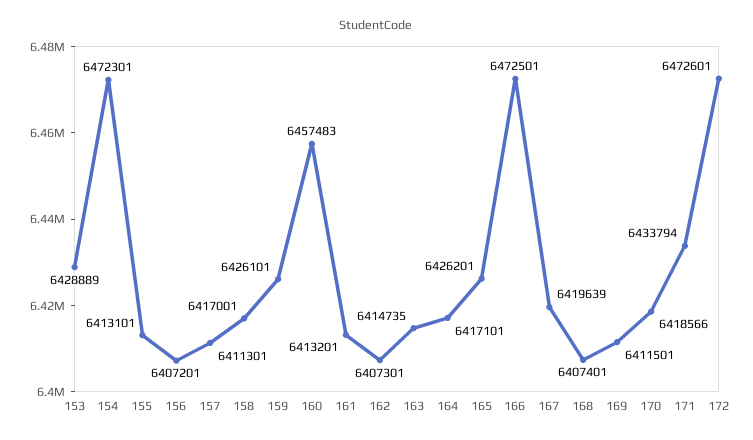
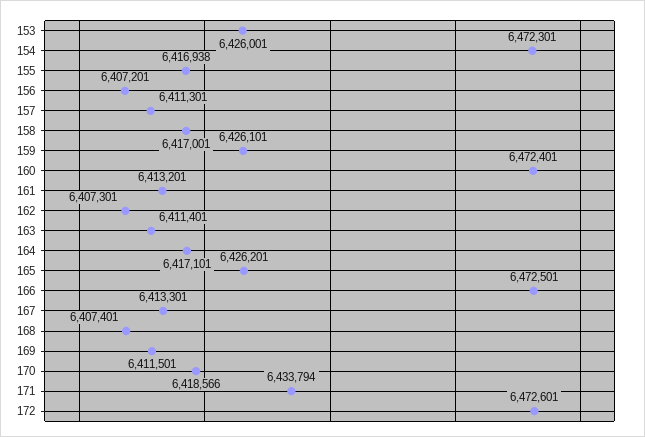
  {
-   "153": 6428889,
+   "153": 6426001,
    "154": 6472301,
-   "155": 6413101,
+   "155": 6416938,
    "156": 6407201,
    "157": 6411301,
    "158": 6417001,
    "159": 6426101,
-   "160": 6457483,
+   "160": 6472401,
    "161": 6413201,
    "162": 6407301,
-   "163": 6414735,
+   "163": 6411401,
    "164": 6417101,
    "165": 6426201,
    "166": 6472501,
-   "167": 6419639,
+   "167": 6413301,
    "168": 6407401,
    "169": 6411501,
    "170": 6418566,
    "171": 6433794,
    "172": 6472601
  }

